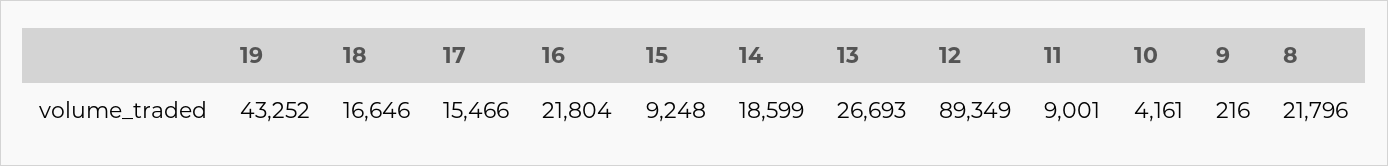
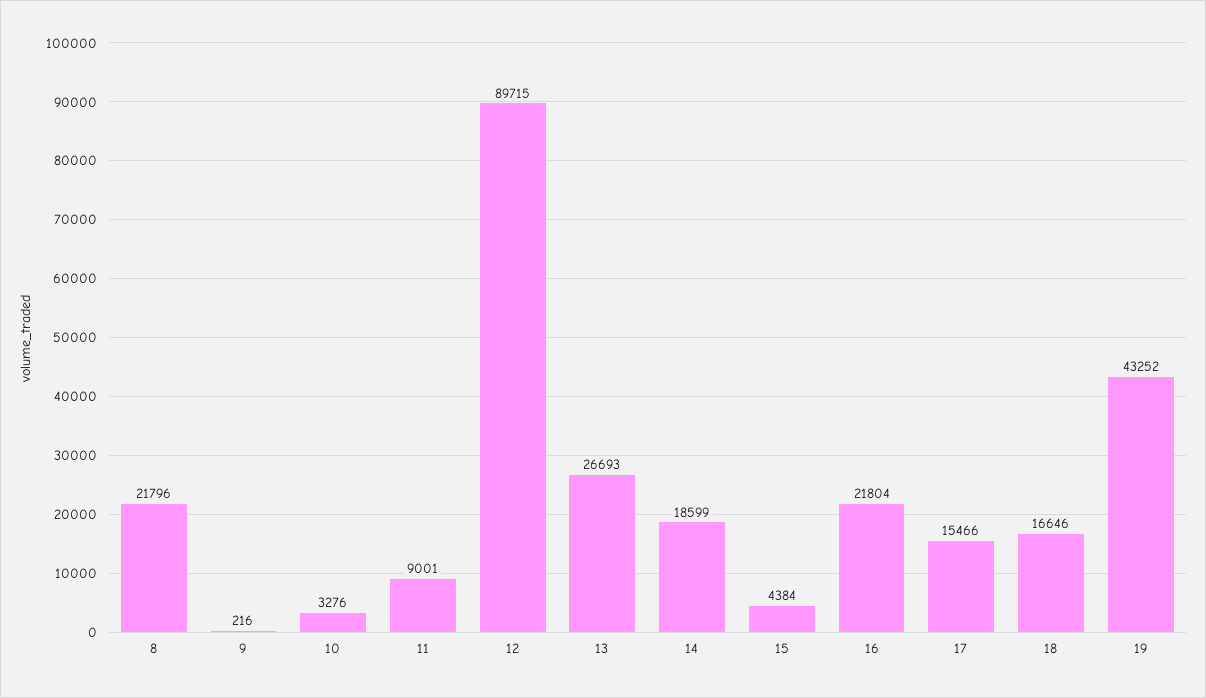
  {
    "19": 43252,
    "18": 16646,
    "17": 15466,
    "16": 21804,
-   "15": 9248,
+   "15": 4384,
    "14": 18599,
    "13": 26693,
-   "12": 89349,
+   "12": 89715,
    "11": 9001,
-   "10": 4161,
+   "10": 3276,
    "9": 216,
    "8": 21796
  }

